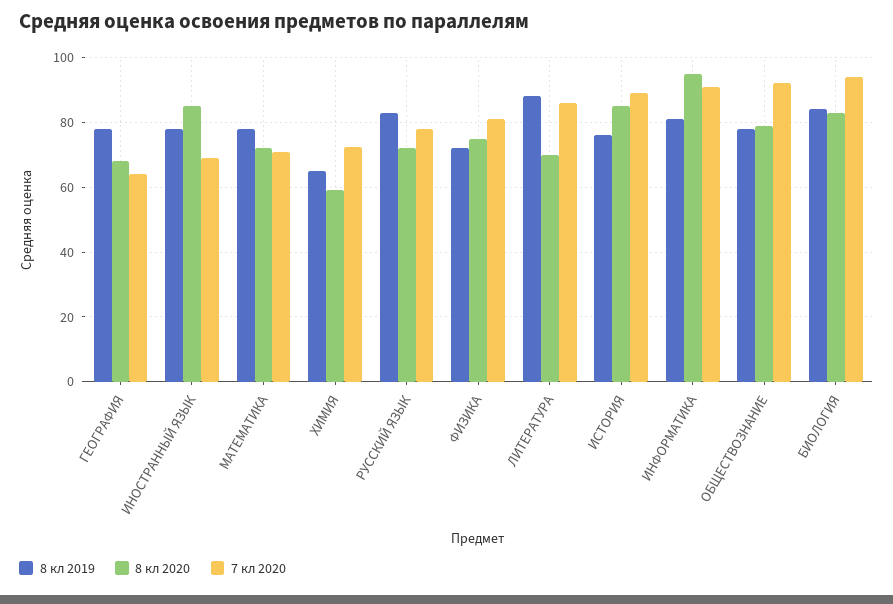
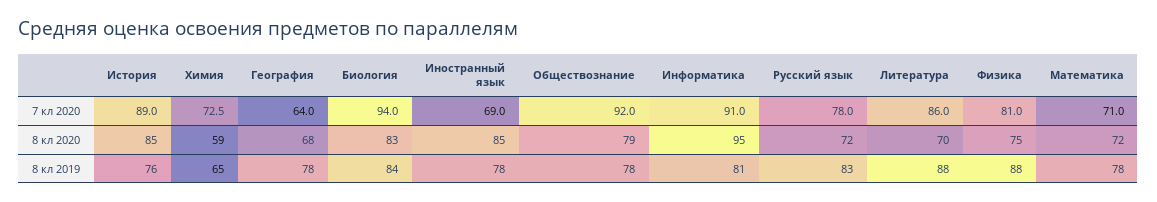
  {
    "8 кл 2019": {
      "ГЕОГРАФИЯ": 78,
      "ИНОСТРАННЫЙ ЯЗЫК": 78,
      "МАТЕМАТИКА": 78,
      "ХИМИЯ": 65,
      "РУССКИЙ ЯЗЫК": 83,
-     "ФИЗИКА": 72,
+     "ФИЗИКА": 88,
      "ЛИТЕРАТУРА": 88,
      "ИСТОРИЯ": 76,
      "ИНФОРМАТИКА": 81,
      "ОБЩЕСТВОЗНАНИЕ": 78,
      "БИОЛОГИЯ": 84
    },
    "8 кл 2020": {
      "ГЕОГРАФИЯ": 68,
      "ИНОСТРАННЫЙ ЯЗЫК": 85,
      "МАТЕМАТИКА": 72,
      "ХИМИЯ": 59,
      "РУССКИЙ ЯЗЫК": 72,
      "ФИЗИКА": 75,
      "ЛИТЕРАТУРА": 70,
      "ИСТОРИЯ": 85,
      "ИНФОРМАТИКА": 95,
      "ОБЩЕСТВОЗНАНИЕ": 79,
      "БИОЛОГИЯ": 83
    },
    "7 кл 2020": {
      "ГЕОГРАФИЯ": 64,
      "ИНОСТРАННЫЙ ЯЗЫК": 69,
      "МАТЕМАТИКА": 71,
      "ХИМИЯ": 72.5,
      "РУССКИЙ ЯЗЫК": 78,
      "ФИЗИКА": 81,
      "ЛИТЕРАТУРА": 86,
      "ИСТОРИЯ": 89,
      "ИНФОРМАТИКА": 91,
      "ОБЩЕСТВОЗНАНИЕ": 92,
      "БИОЛОГИЯ": 94
    }
  }

